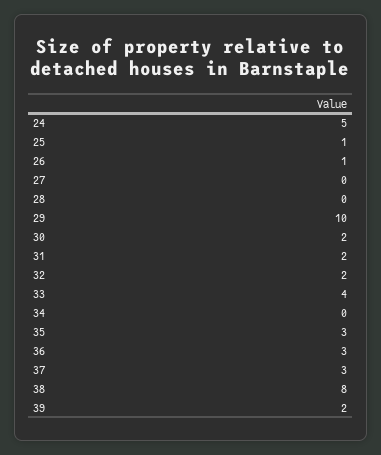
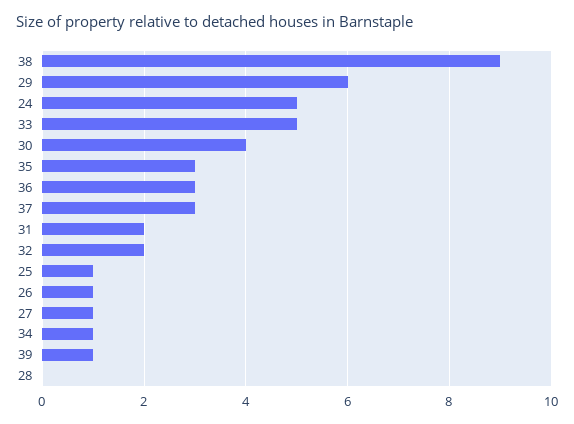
  {
    "24": 5,
    "25": 1,
    "26": 1,
-   "27": 0,
+   "27": 1,
    "28": 0,
-   "29": 10,
+   "29": 6,
-   "30": 2,
+   "30": 4,
    "31": 2,
    "32": 2,
-   "33": 4,
+   "33": 5,
-   "34": 0,
+   "34": 1,
    "35": 3,
    "36": 3,
    "37": 3,
-   "38": 8,
+   "38": 9,
-   "39": 2
+   "39": 1
  }

